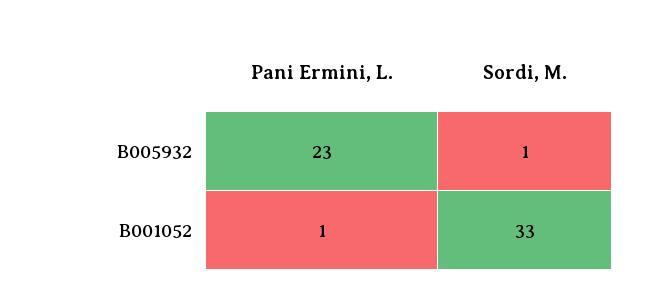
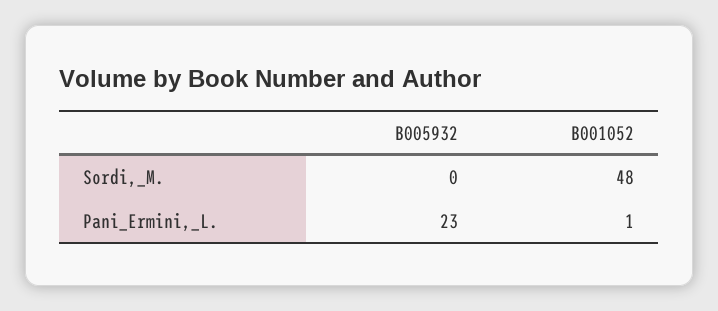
  {
    "Pani Ermini, L.": {
      "B005932": 23,
      "B001052": 1
    },
    "Sordi, M.": {
-     "B005932": 1,
+     "B005932": 0,
-     "B001052": 33
+     "B001052": 48
    }
  }

